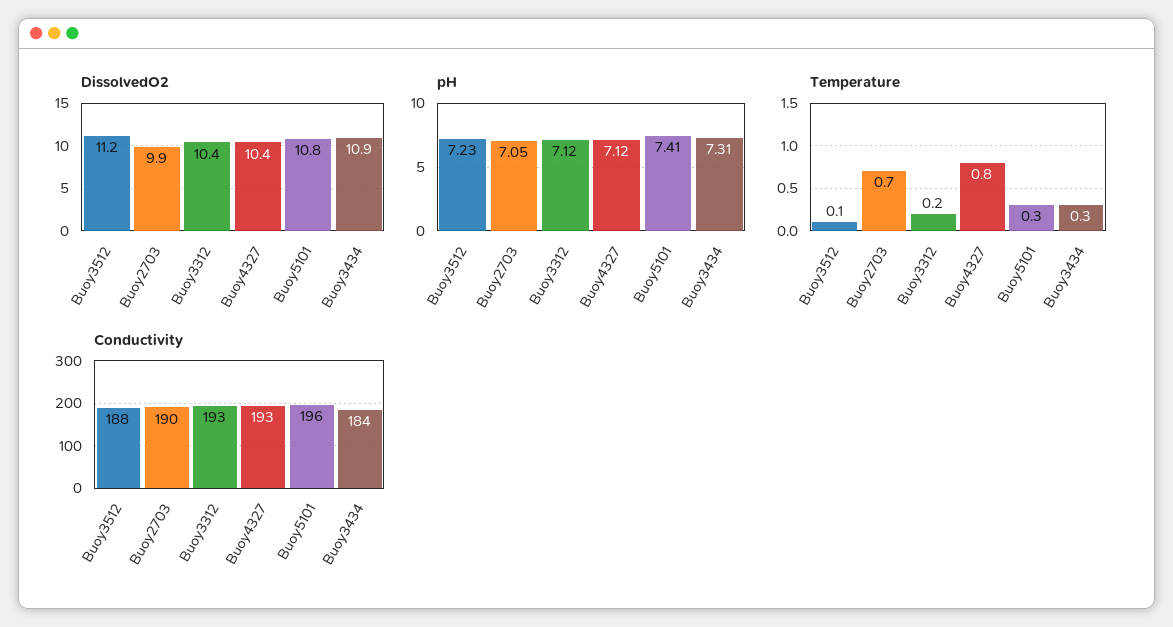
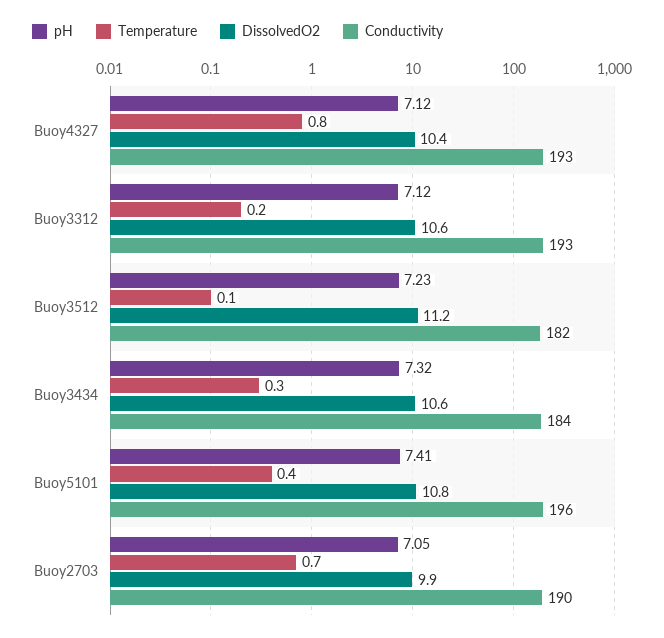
  {
    "DissolvedO2": {
      "Buoy3512": 11.2,
      "Buoy2703": 9.9,
-     "Buoy3312": 10.4,
+     "Buoy3312": 10.6,
      "Buoy4327": 10.4,
      "Buoy5101": 10.8,
-     "Buoy3434": 10.9
+     "Buoy3434": 10.6
    },
    "pH": {
      "Buoy3512": 7.23,
      "Buoy2703": 7.05,
      "Buoy3312": 7.12,
      "Buoy4327": 7.12,
      "Buoy5101": 7.41,
-     "Buoy3434": 7.31
+     "Buoy3434": 7.32
    },
    "Temperature": {
      "Buoy3512": 0.1,
      "Buoy2703": 0.7,
      "Buoy3312": 0.2,
      "Buoy4327": 0.8,
-     "Buoy5101": 0.3,
+     "Buoy5101": 0.4,
      "Buoy3434": 0.3
    },
    "Conductivity": {
-     "Buoy3512": 188,
+     "Buoy3512": 182,
      "Buoy2703": 190,
      "Buoy3312": 193,
      "Buoy4327": 193,
      "Buoy5101": 196,
      "Buoy3434": 184
    }
  }

